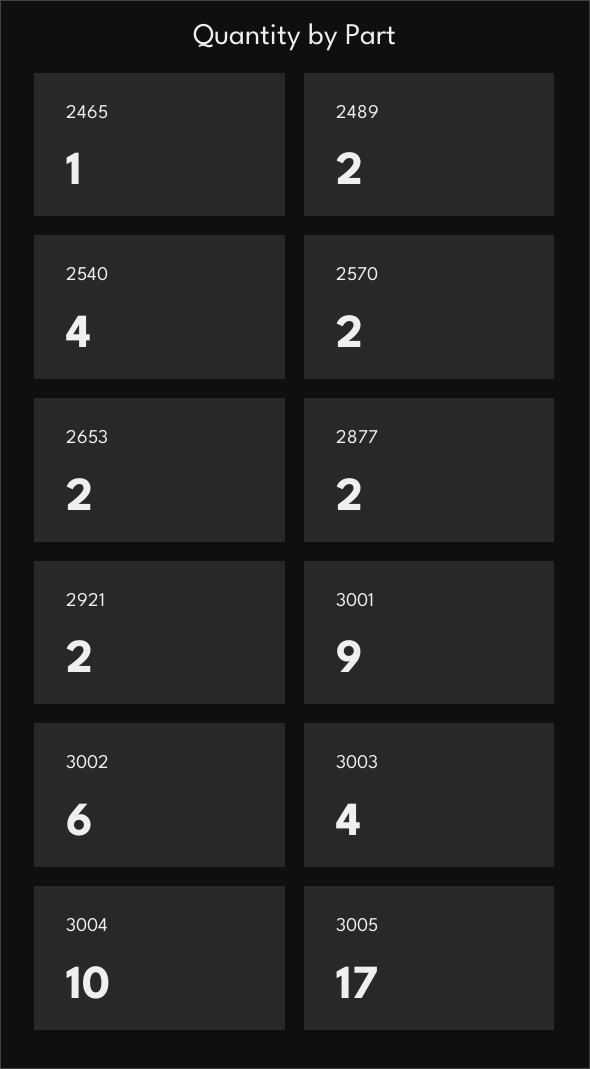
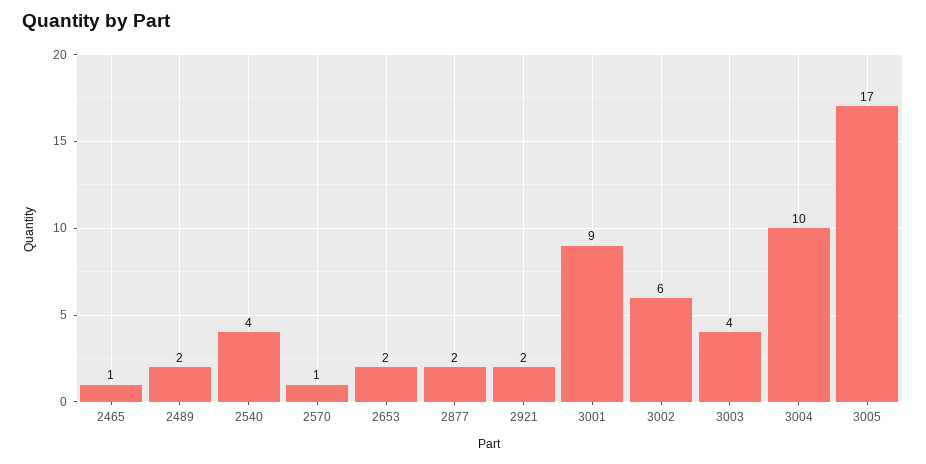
  {
    "2465": 1,
    "2489": 2,
    "2540": 4,
-   "2570": 2,
+   "2570": 1,
    "2653": 2,
    "2877": 2,
    "2921": 2,
    "3001": 9,
    "3002": 6,
    "3003": 4,
    "3004": 10,
    "3005": 17
  }

